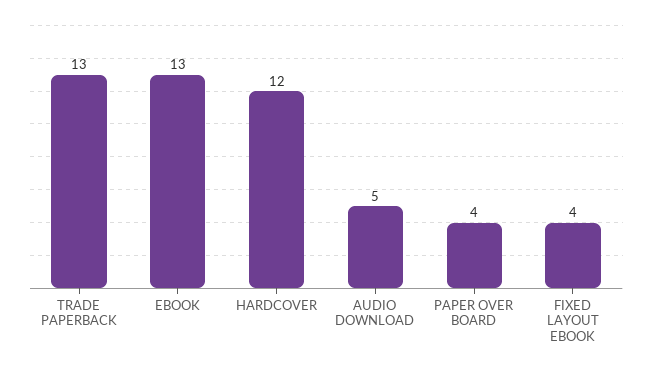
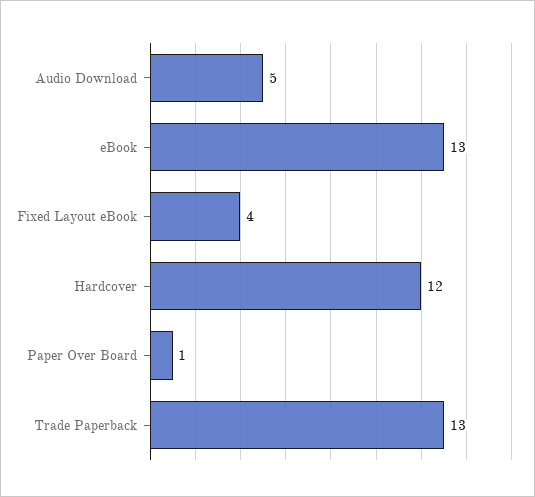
  {
    "TRADE PAPERBACK": 13,
    "EBOOK": 13,
    "HARDCOVER": 12,
    "AUDIO DOWNLOAD": 5,
-   "PAPER OVER BOARD": 4,
+   "PAPER OVER BOARD": 1,
    "FIXED LAYOUT EBOOK": 4
  }

